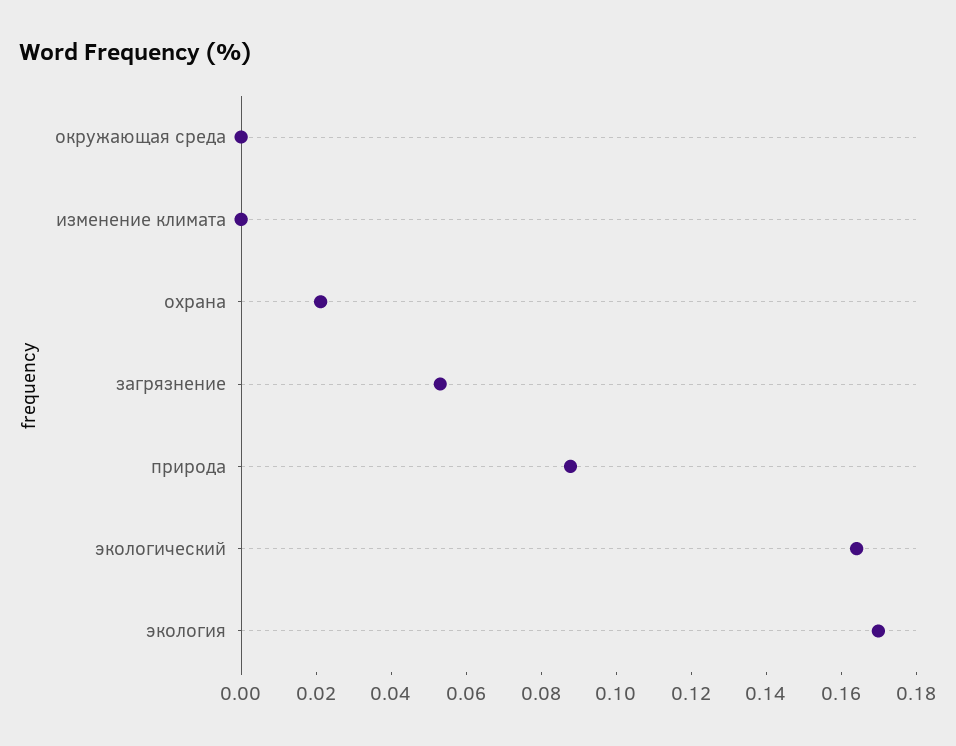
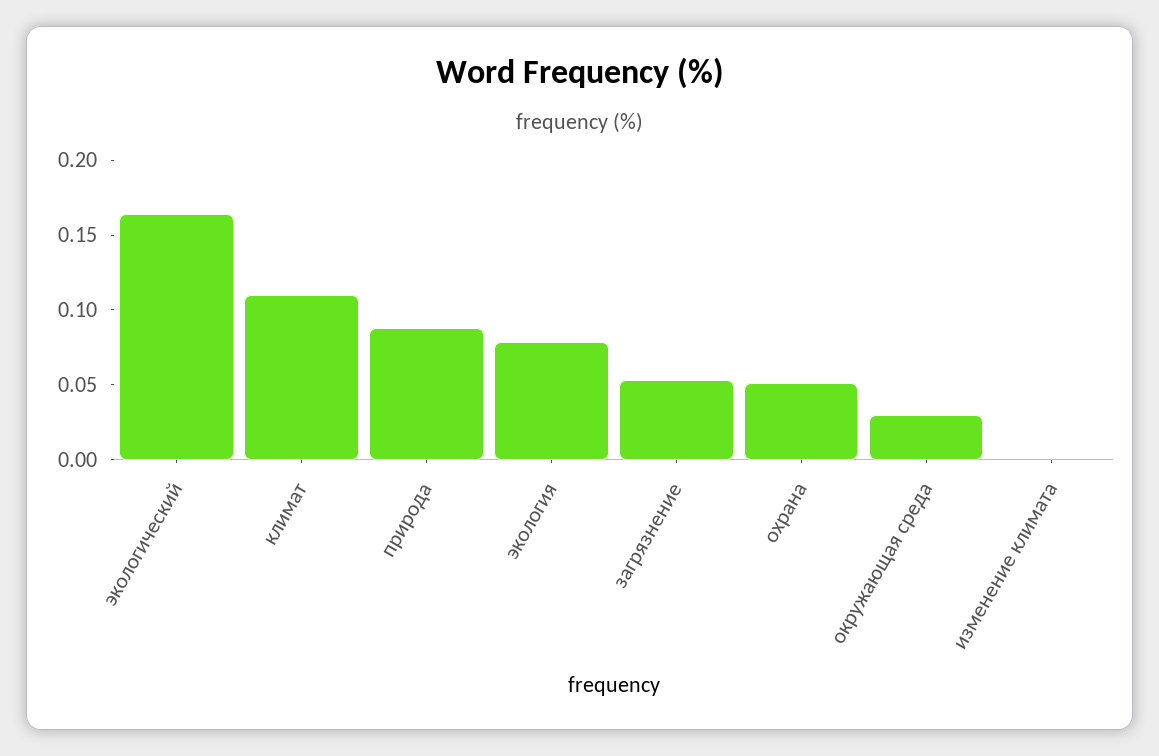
  {
-   "окружающая среда": 0,
+   "окружающая среда": 0.03,
    "изменение климата": 0,
-   "охрана": 0.02,
+   "охрана": 0.05,
    "загрязнение": 0.055,
    "природа": 0.09,
    "экологический": 0.165,
-   "экология": 0.17
+   "экология": 0.08,
+   "климат": 0.11
  }

